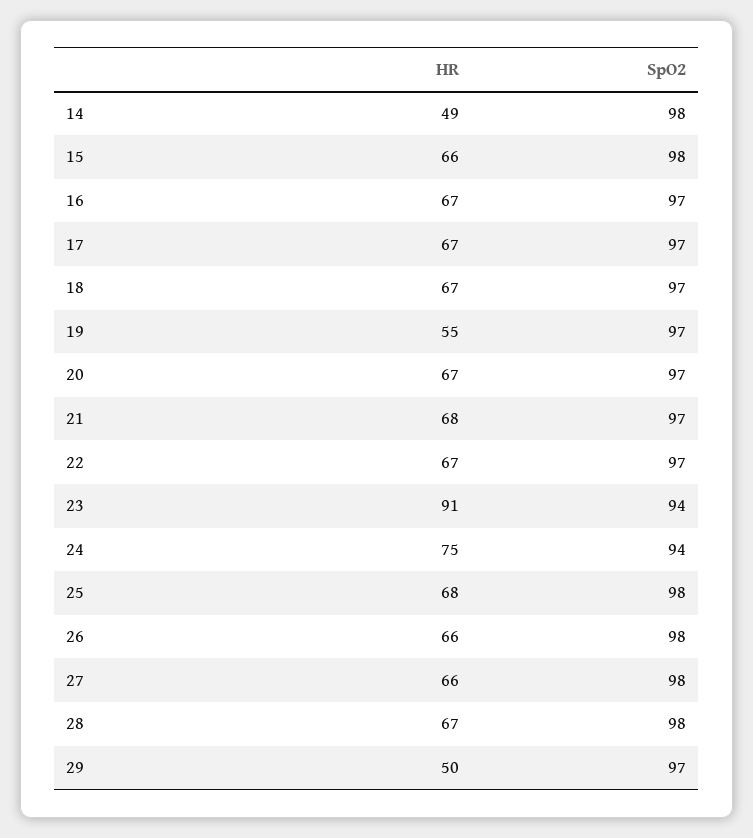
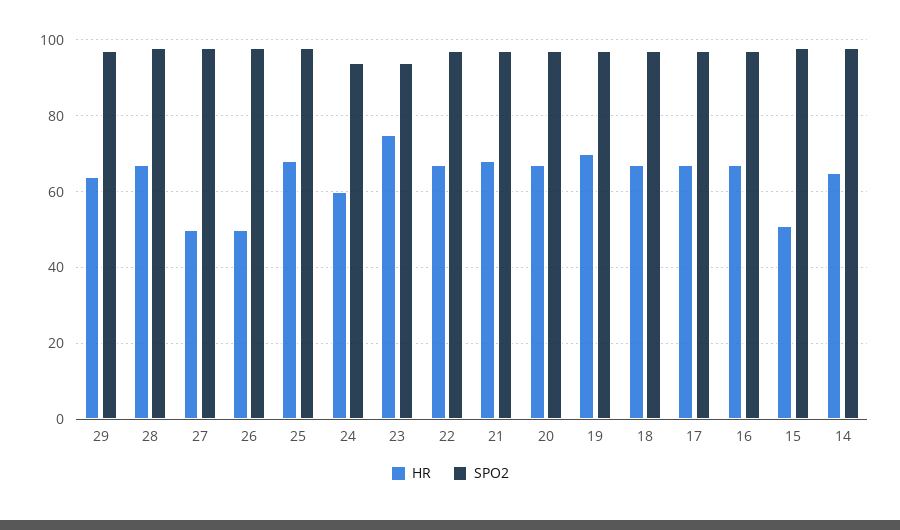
  {
    "HR": {
-     "14": 49,
+     "14": 65,
-     "15": 66,
+     "15": 50,
      "16": 67,
      "17": 67,
      "18": 67,
-     "19": 55,
+     "19": 70,
      "20": 67,
      "21": 68,
      "22": 67,
-     "23": 91,
+     "23": 75,
-     "24": 75,
+     "24": 60,
      "25": 68,
-     "26": 66,
+     "26": 50,
-     "27": 66,
+     "27": 50,
      "28": 67,
-     "29": 50
+     "29": 65
    },
    "SpO2": {
      "14": 98,
      "15": 98,
      "16": 97,
      "17": 97,
      "18": 97,
      "19": 97,
      "20": 97,
      "21": 97,
      "22": 97,
      "23": 94,
      "24": 94,
      "25": 98,
      "26": 98,
      "27": 98,
      "28": 98,
      "29": 97
    }
  }

